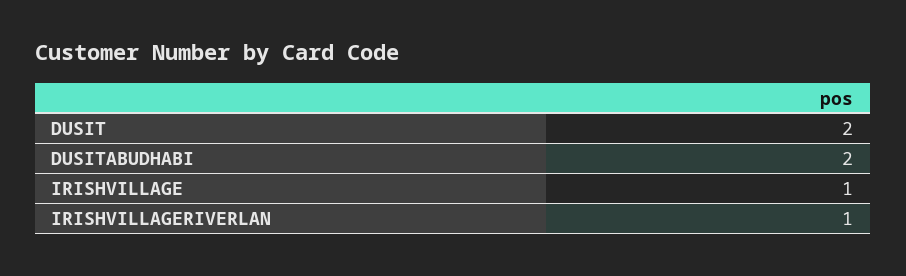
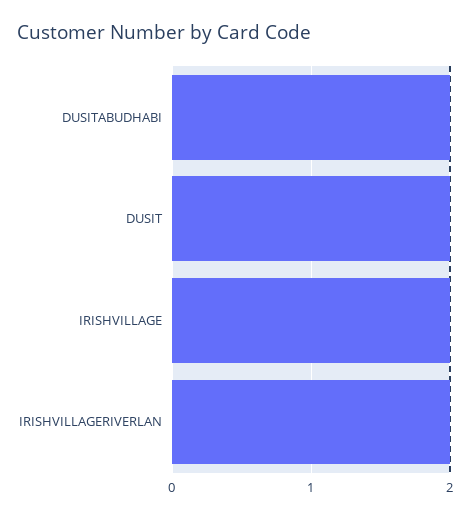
  {
    "DUSIT": 2,
    "DUSITABUDHABI": 2,
-   "IRISHVILLAGE": 1,
+   "IRISHVILLAGE": 2,
-   "IRISHVILLAGERIVERLAN": 1
+   "IRISHVILLAGERIVERLAN": 2
  }

